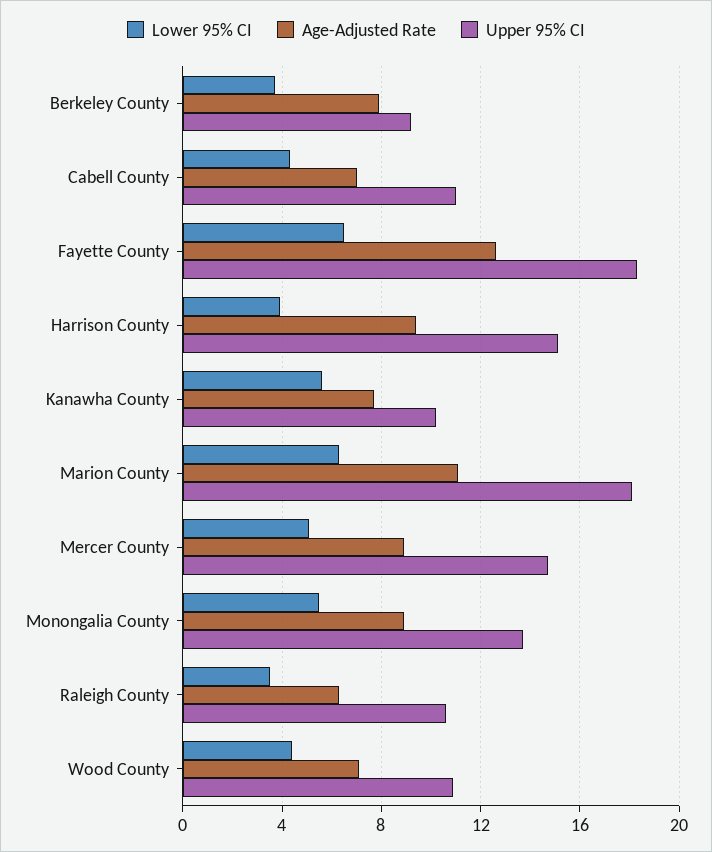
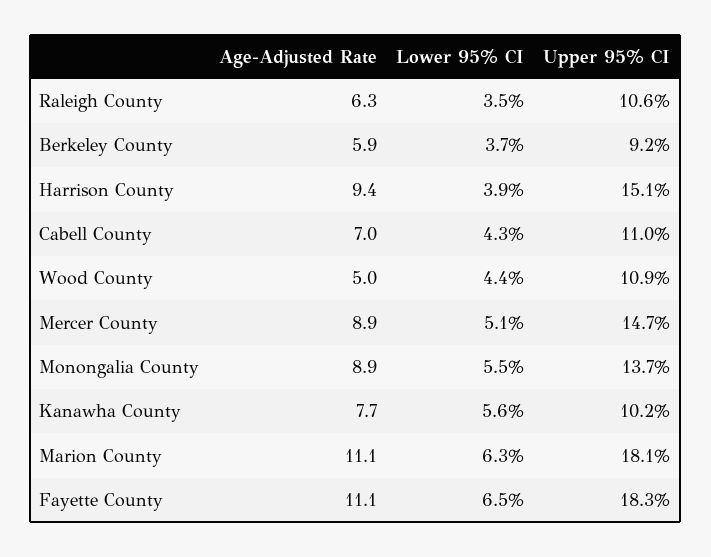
  {
    "Lower 95% CI": {
      "Berkeley County": 3.7,
      "Cabell County": 4.3,
      "Fayette County": 6.5,
      "Harrison County": 3.9,
      "Kanawha County": 5.6,
      "Marion County": 6.3,
      "Mercer County": 5.1,
      "Monongalia County": 5.5,
      "Raleigh County": 3.5,
      "Wood County": 4.4
    },
    "Age-Adjusted Rate": {
-     "Berkeley County": 8,
+     "Berkeley County": 5.9,
      "Cabell County": 7,
-     "Fayette County": 12.5,
+     "Fayette County": 11.1,
      "Harrison County": 9.4,
      "Kanawha County": 7.7,
      "Marion County": 11.1,
      "Mercer County": 8.9,
      "Monongalia County": 8.9,
      "Raleigh County": 6.3,
-     "Wood County": 7
+     "Wood County": 5
    },
    "Upper 95% CI": {
      "Berkeley County": 9.2,
      "Cabell County": 11,
      "Fayette County": 18.3,
      "Harrison County": 15.1,
      "Kanawha County": 10.2,
      "Marion County": 18.1,
      "Mercer County": 14.7,
      "Monongalia County": 13.7,
      "Raleigh County": 10.6,
      "Wood County": 10.9
    }
  }

